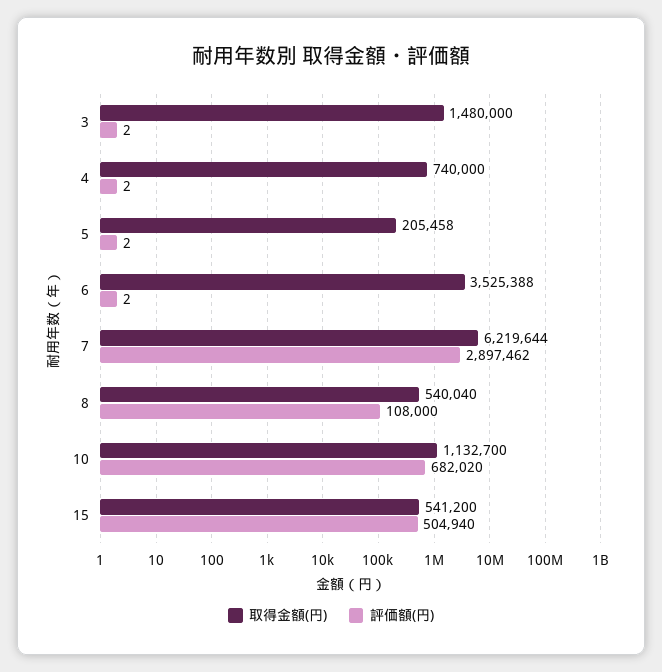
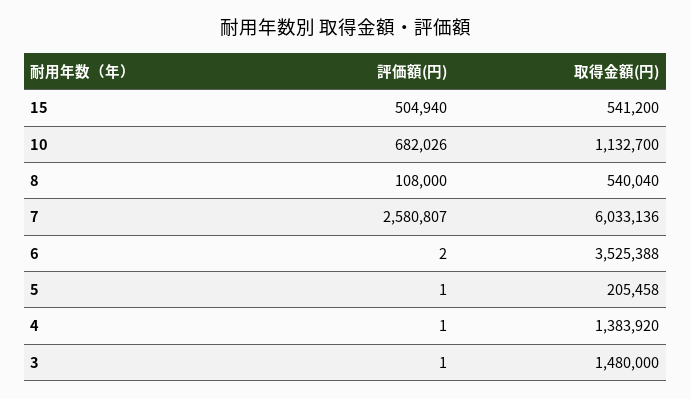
  {
    "取得金額(円)": {
      "3": 1480000,
-     "4": 740000,
+     "4": 1383920,
      "5": 205458,
      "6": 3525388,
-     "7": 6219644,
+     "7": 6033136,
      "8": 540040,
      "10": 1132700,
      "15": 541200
    },
    "評価額(円)": {
-     "3": 2,
+     "3": 1,
-     "4": 2,
+     "4": 1,
-     "5": 2,
+     "5": 1,
      "6": 2,
-     "7": 2897462,
+     "7": 2580807,
      "8": 108000,
-     "10": 682020,
+     "10": 682026,
      "15": 504940
    }
  }

